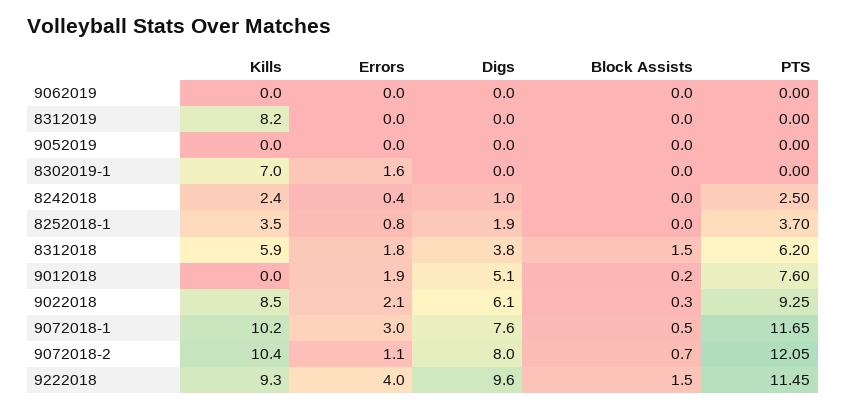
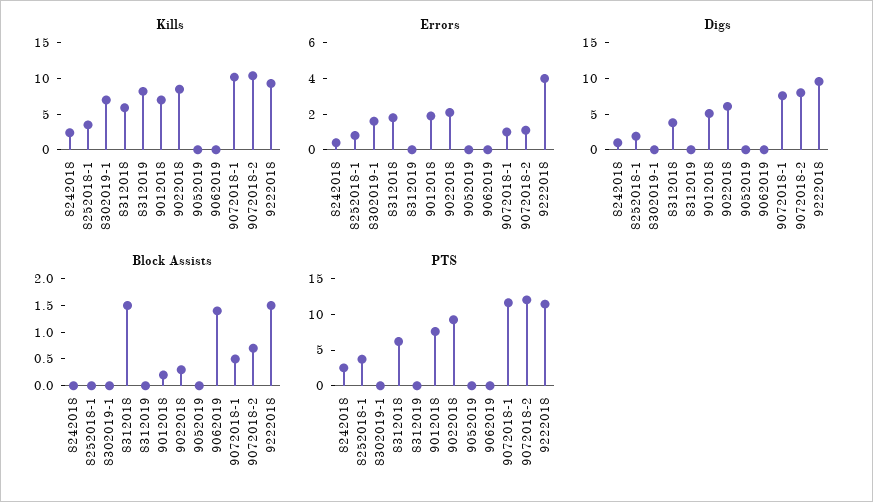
  {
    "Kills": {
      "9062019": 0,
      "8312019": 8.2,
      "9052019": 0,
      "8302019-1": 7,
      "8242018": 2.4,
      "8252018-1": 3.5,
      "8312018": 5.9,
-     "9012018": 0,
+     "9012018": 7.5,
      "9022018": 8.5,
      "9072018-1": 10.2,
      "9072018-2": 10.4,
      "9222018": 9.3
    },
    "Errors": {
      "9062019": 0,
      "8312019": 0,
      "9052019": 0,
      "8302019-1": 1.6,
      "8242018": 0.4,
      "8252018-1": 0.8,
      "8312018": 1.8,
      "9012018": 1.9,
      "9022018": 2.1,
-     "9072018-1": 3,
+     "9072018-1": 1,
      "9072018-2": 1.1,
      "9222018": 4
    },
    "Digs": {
      "9062019": 0,
      "8312019": 0,
      "9052019": 0,
      "8302019-1": 0,
      "8242018": 1,
      "8252018-1": 1.9,
      "8312018": 3.8,
      "9012018": 5.1,
      "9022018": 6.1,
      "9072018-1": 7.6,
      "9072018-2": 8,
      "9222018": 9.6
    },
    "Block Assists": {
-     "9062019": 0,
+     "9062019": 1.5,
      "8312019": 0,
      "9052019": 0,
      "8302019-1": 0,
      "8242018": 0,
      "8252018-1": 0,
      "8312018": 1.5,
      "9012018": 0.2,
      "9022018": 0.3,
      "9072018-1": 0.5,
      "9072018-2": 0.7,
      "9222018": 1.5
    },
    "PTS": {
      "9062019": 0,
      "8312019": 0,
      "9052019": 0,
      "8302019-1": 0,
      "8242018": 2.5,
      "8252018-1": 3.7,
      "8312018": 6.2,
      "9012018": 7.6,
      "9022018": 9.25,
      "9072018-1": 11.65,
      "9072018-2": 12.05,
      "9222018": 11.45
    }
  }

